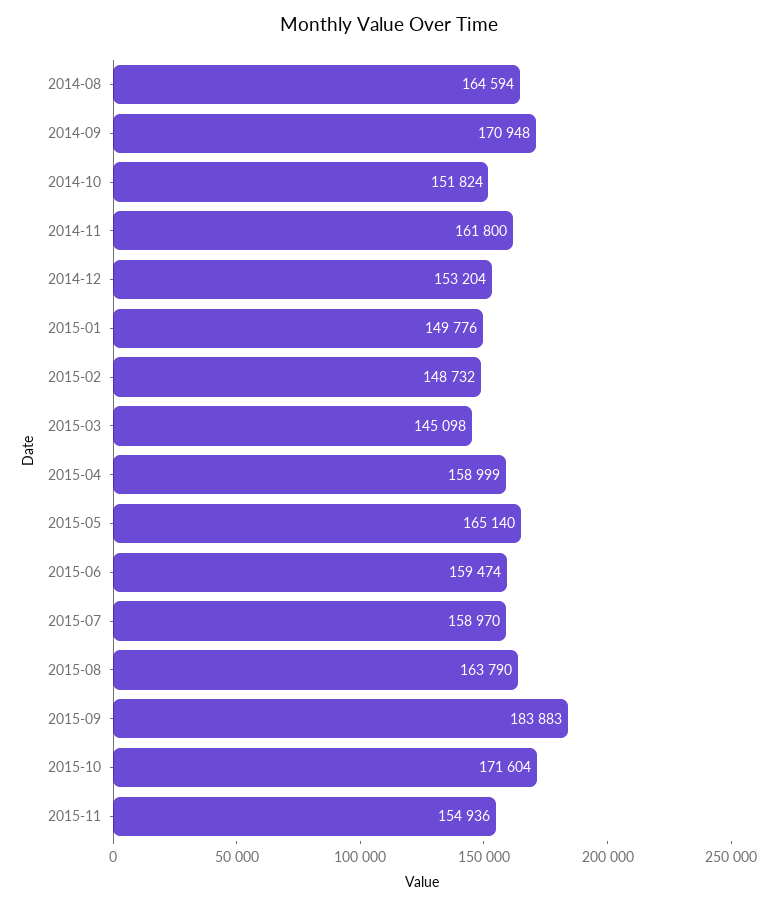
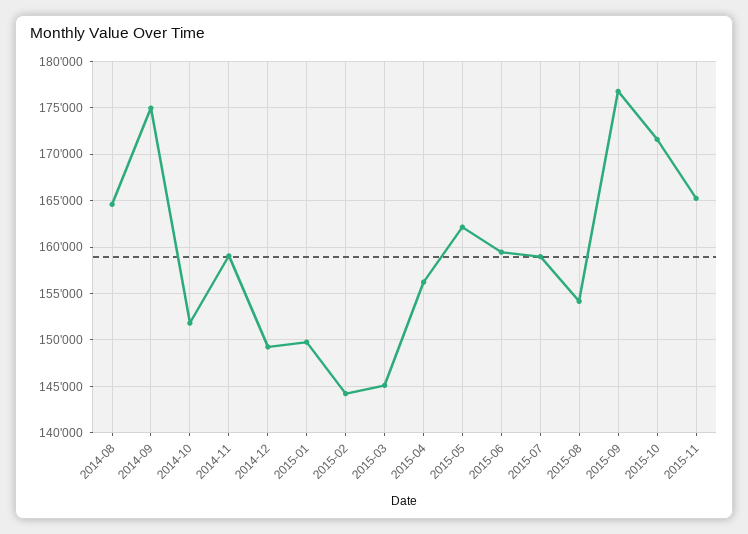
  {
    "2014-08": 164594,
-   "2014-09": 170948,
+   "2014-09": 175000,
    "2014-10": 151824,
-   "2014-11": 161800,
+   "2014-11": 159000,
-   "2014-12": 153204,
+   "2014-12": 149000,
    "2015-01": 149776,
-   "2015-02": 148732,
+   "2015-02": 144000,
    "2015-03": 145098,
-   "2015-04": 158999,
+   "2015-04": 156000,
-   "2015-05": 165140,
+   "2015-05": 162000,
    "2015-06": 159474,
    "2015-07": 158970,
-   "2015-08": 163790,
+   "2015-08": 154000,
-   "2015-09": 183883,
+   "2015-09": 177000,
    "2015-10": 171604,
-   "2015-11": 154936
+   "2015-11": 165000
  }

